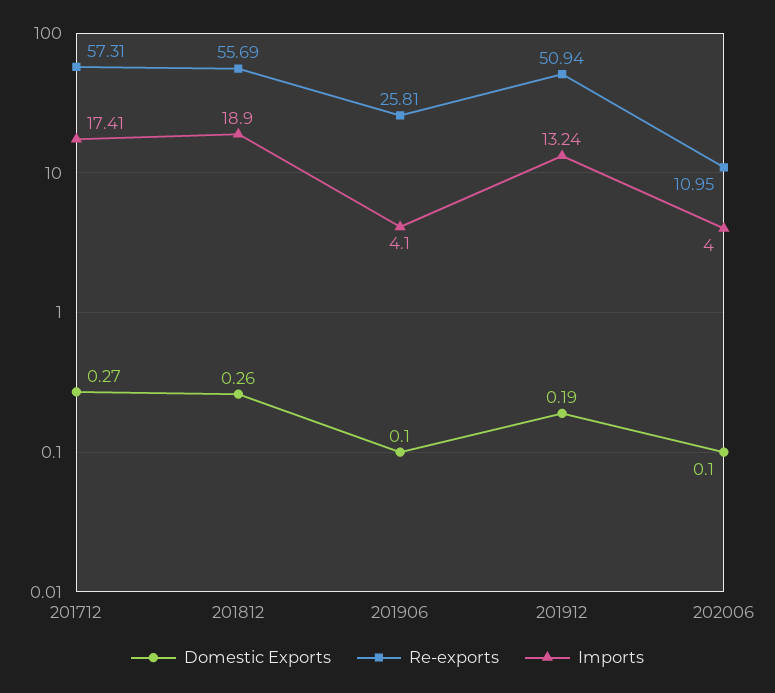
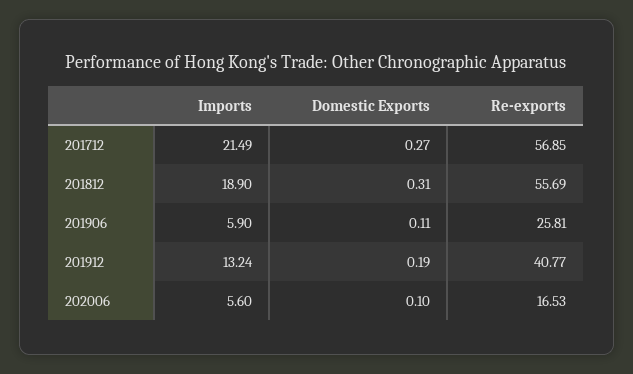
  {
    "Domestic Exports": {
      "201712": 0.27,
-     "201812": 0.26,
+     "201812": 0.31,
-     "201906": 0.1,
+     "201906": 0.11,
      "201912": 0.19,
      "202006": 0.1
    },
    "Re-exports": {
-     "201712": 57.31,
+     "201712": 56.85,
      "201812": 55.69,
      "201906": 25.81,
-     "201912": 50.94,
+     "201912": 40.77,
-     "202006": 10.95
+     "202006": 16.53
    },
    "Imports": {
-     "201712": 17.41,
+     "201712": 21.49,
      "201812": 18.9,
-     "201906": 4.1,
+     "201906": 5.9,
      "201912": 13.24,
-     "202006": 4
+     "202006": 5.6
    }
  }

